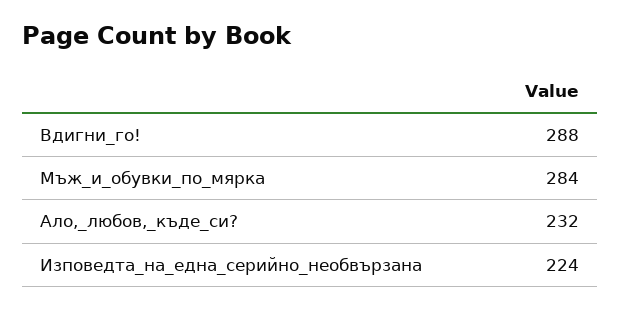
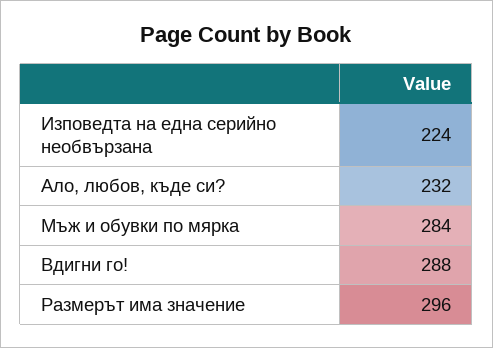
  {
    "Вдигни_го!": 288,
    "Мъж_и_обувки_по_мярка": 284,
    "Ало,_любов,_къде_си?": 232,
-   "Изповедта_на_една_серийно_необвързана": 224
+   "Изповедта_на_една_серийно_необвързана": 224,
+   "Размерът има значение": 296
  }

